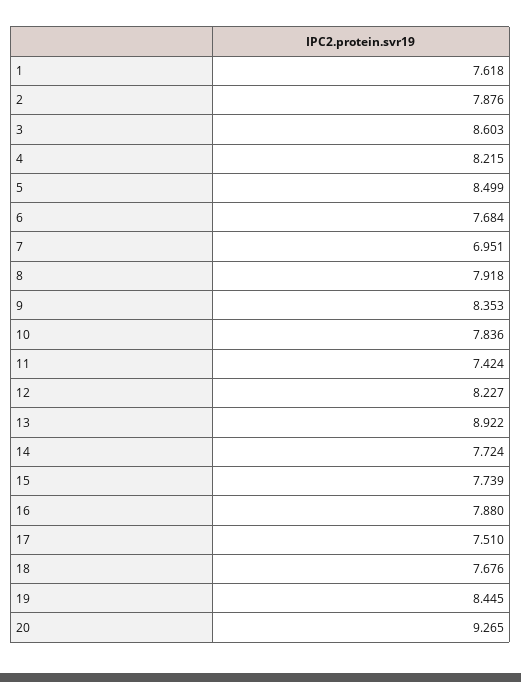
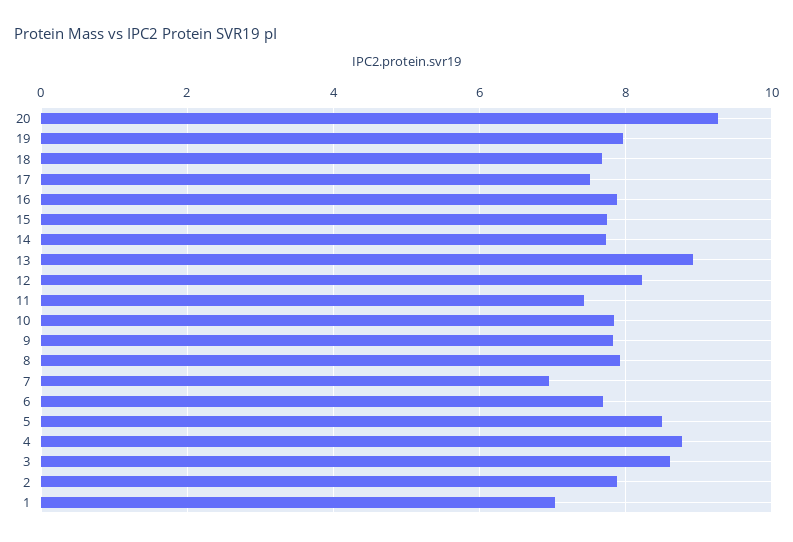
  {
-   "1": 7.618,
+   "1": 7,
    "2": 7.876,
    "3": 8.603,
-   "4": 8.215,
+   "4": 8.8,
    "5": 8.499,
    "6": 7.684,
    "7": 6.951,
    "8": 7.918,
-   "9": 8.353,
+   "9": 7.8,
    "10": 7.836,
    "11": 7.424,
    "12": 8.227,
    "13": 8.922,
    "14": 7.724,
    "15": 7.739,
    "16": 7.88,
    "17": 7.51,
    "18": 7.676,
-   "19": 8.445,
+   "19": 8,
    "20": 9.265
  }

